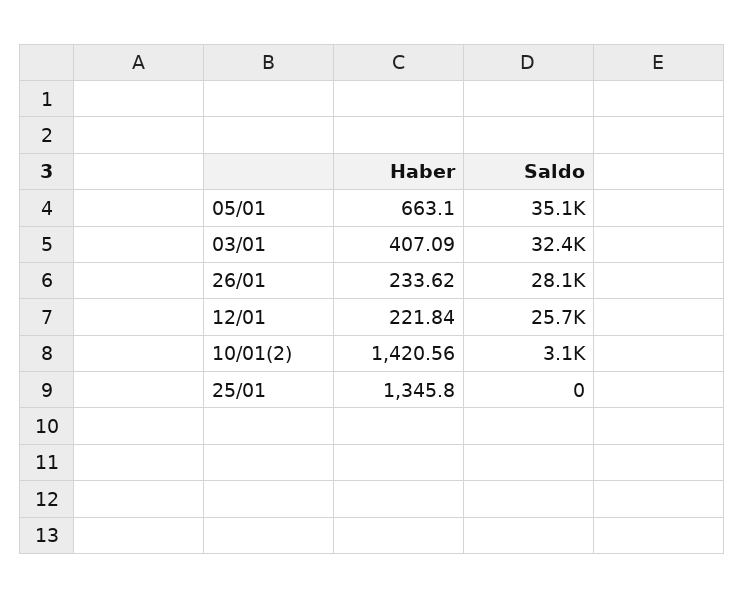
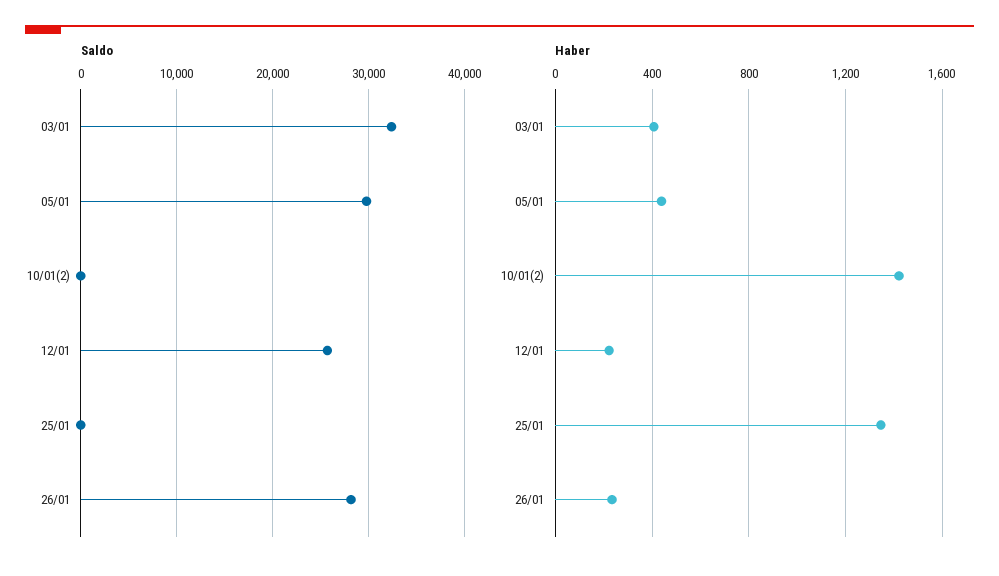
  {
    "Haber": {
-     "05/01": 663.1,
+     "05/01": 450,
      "03/01": 407.09,
      "26/01": 233.62,
      "12/01": 221.84,
      "10/01(2)": 1420.56,
      "25/01": 1345.8
    },
    "Saldo": {
-     "05/01": 35100,
+     "05/01": 30000,
      "03/01": 32400,
      "26/01": 28100,
      "12/01": 25700,
-     "10/01(2)": 3100,
+     "10/01(2)": 0,
      "25/01": 0
    }
  }

